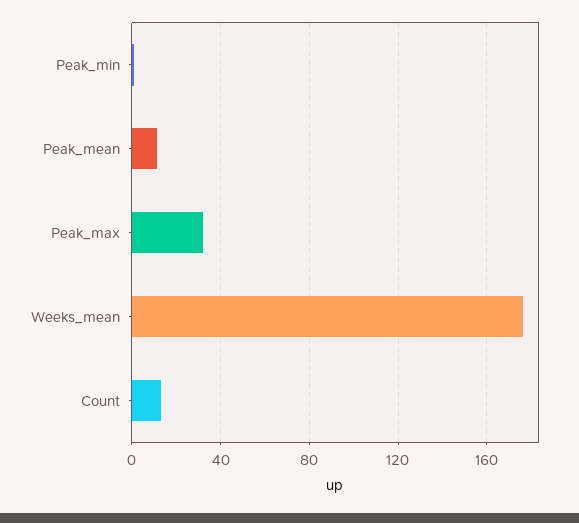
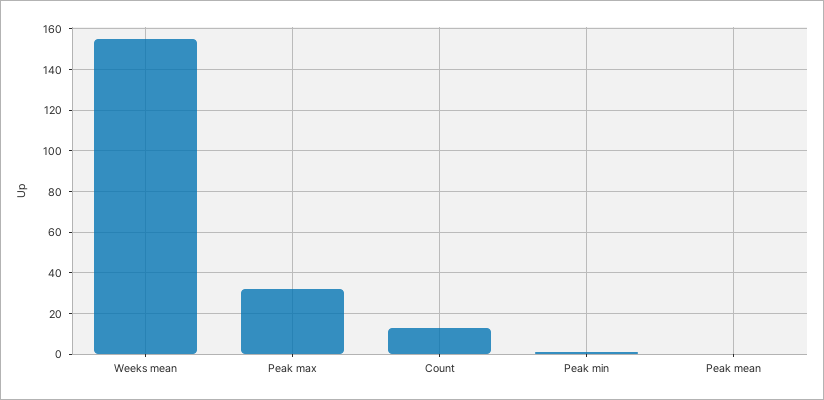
  {
    "Peak_min": 0,
-   "Peak_mean": 10,
+   "Peak_mean": 0,
    "Peak_max": 30,
-   "Weeks_mean": 175,
+   "Weeks_mean": 155,
    "Count": 15
  }

